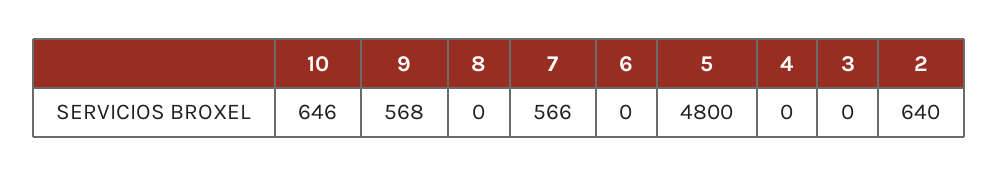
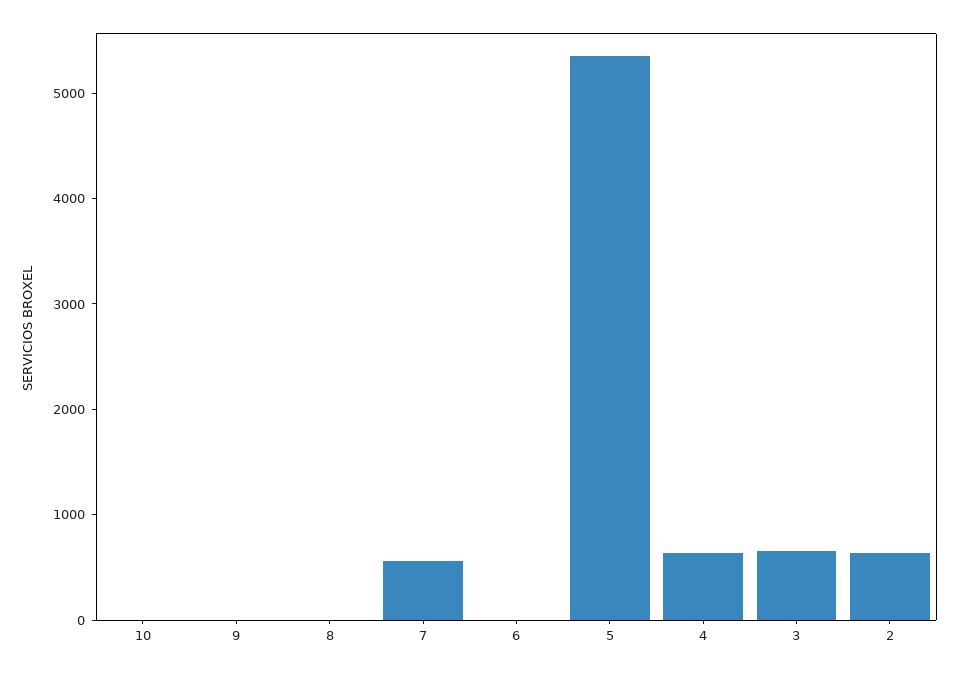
  {
-   "10": 646,
+   "10": 0,
-   "9": 568,
+   "9": 0,
    "8": 0,
    "7": 566,
    "6": 0,
-   "5": 4800,
+   "5": 5400,
-   "4": 0,
+   "4": 600,
-   "3": 0,
+   "3": 600,
    "2": 640
  }

